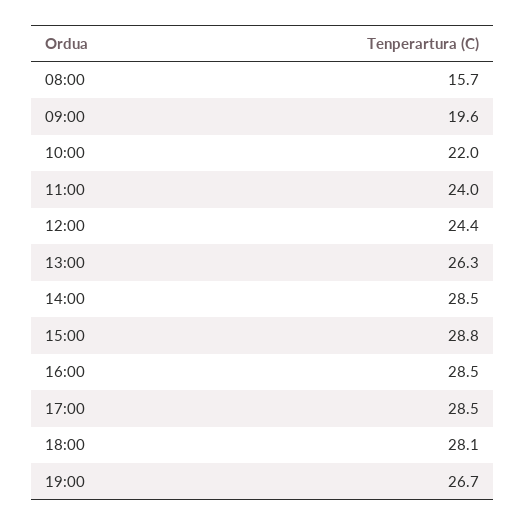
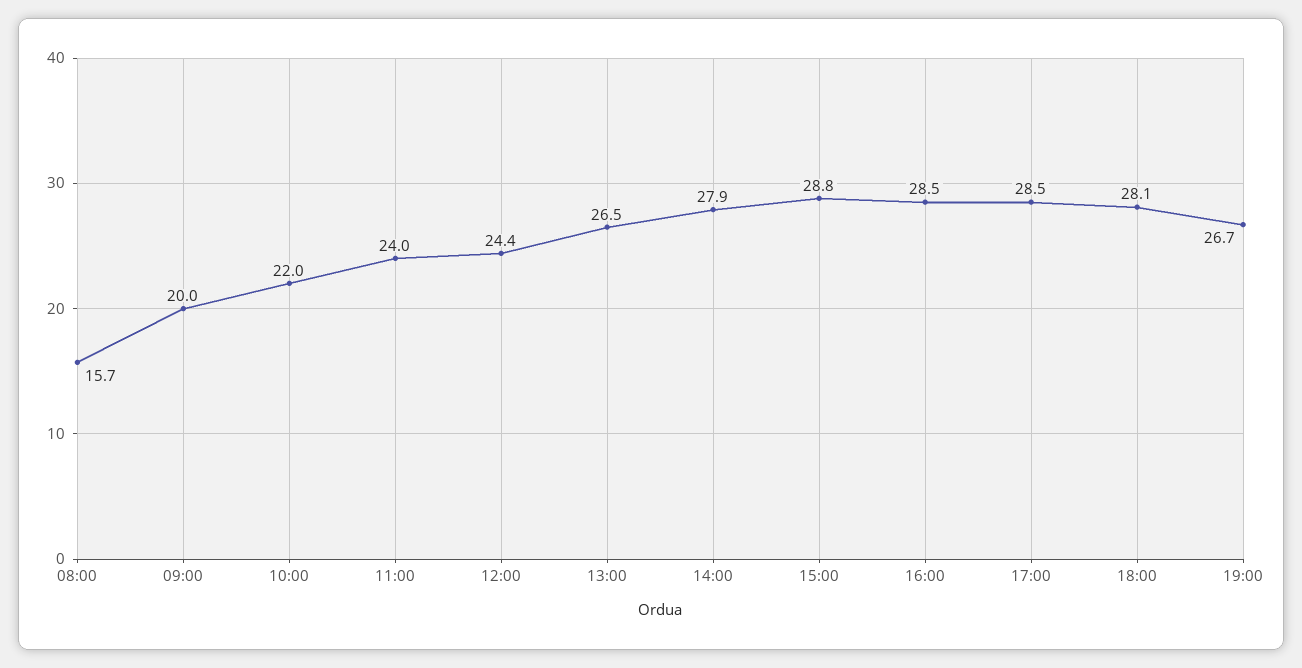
  {
    "08:00": 15.7,
-   "09:00": 19.6,
+   "09:00": 20,
    "10:00": 22,
    "11:00": 24,
    "12:00": 24.4,
-   "13:00": 26.3,
+   "13:00": 26.5,
-   "14:00": 28.5,
+   "14:00": 27.9,
    "15:00": 28.8,
    "16:00": 28.5,
    "17:00": 28.5,
    "18:00": 28.1,
    "19:00": 26.7
  }

